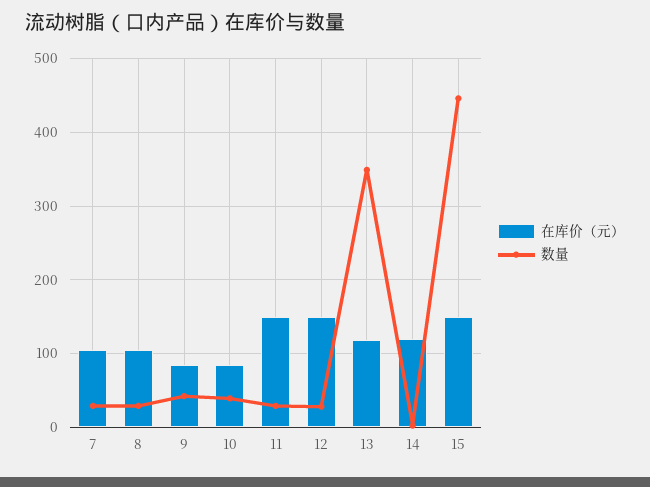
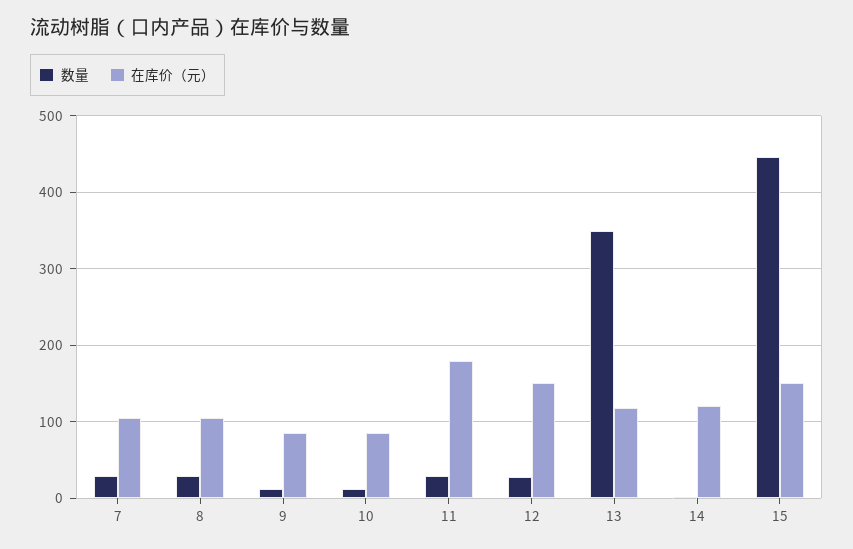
  {
    "在库价（元）": {
      "7": 110,
      "8": 110,
      "9": 80,
      "10": 80,
-     "11": 150,
+     "11": 180,
      "12": 150,
      "13": 120,
      "14": 120,
      "15": 150
    },
    "数量": {
      "7": 30,
      "8": 30,
-     "9": 40,
+     "9": 10,
-     "10": 40,
+     "10": 10,
      "11": 30,
      "12": 30,
      "13": 350,
      "14": 0,
      "15": 450
    }
  }

